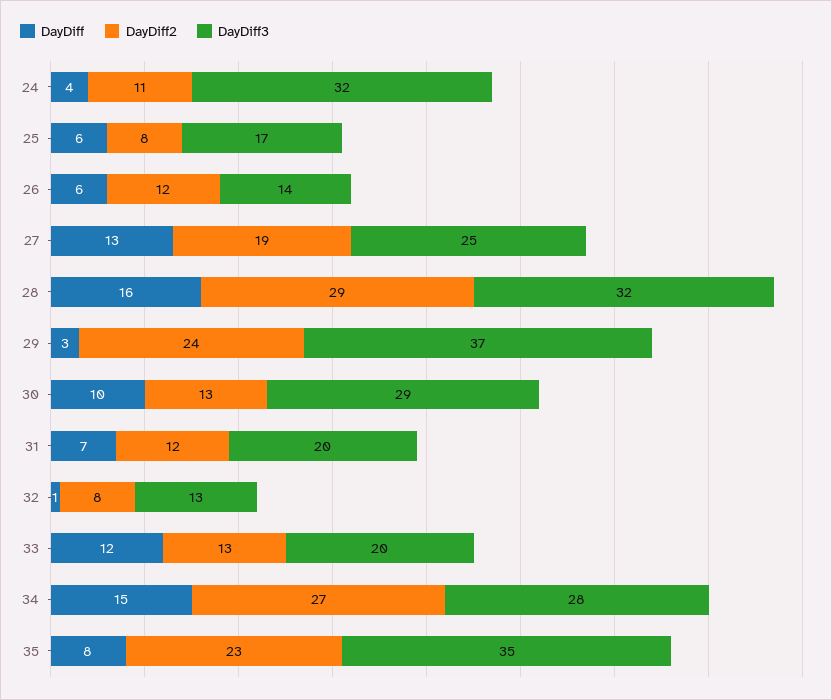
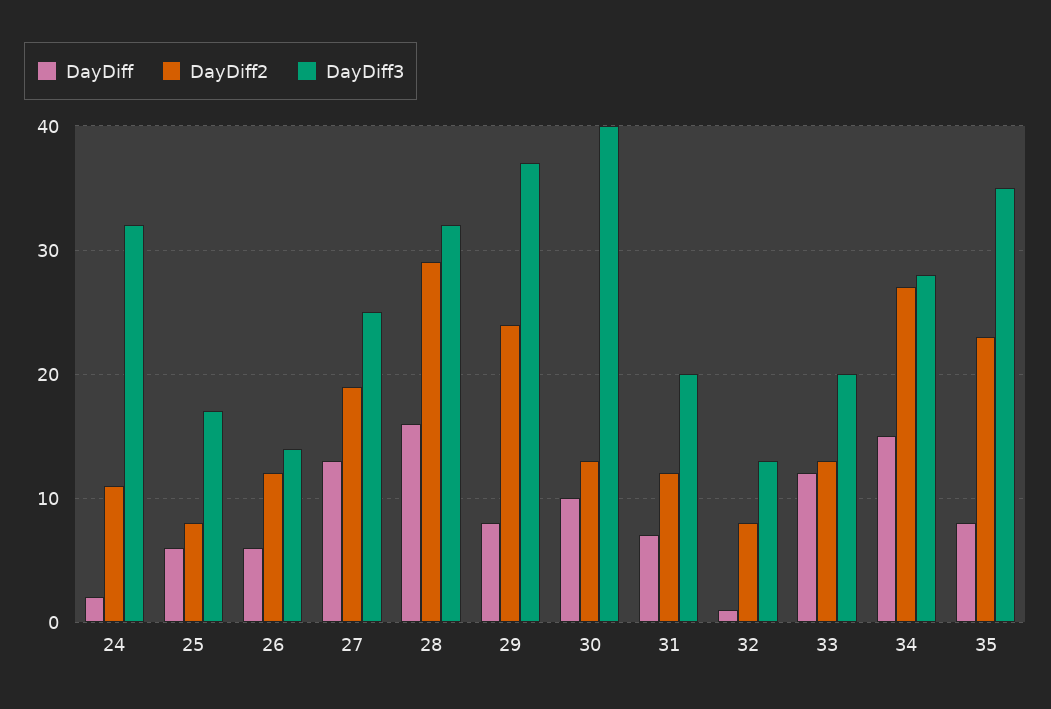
  {
    "DayDiff": {
-     "24": 4,
+     "24": 2,
      "25": 6,
      "26": 6,
      "27": 13,
      "28": 16,
-     "29": 3,
+     "29": 8,
      "30": 10,
      "31": 7,
      "32": 1,
      "33": 12,
      "34": 15,
      "35": 8
    },
    "DayDiff2": {
      "24": 11,
      "25": 8,
      "26": 12,
      "27": 19,
      "28": 29,
      "29": 24,
      "30": 13,
      "31": 12,
      "32": 8,
      "33": 13,
      "34": 27,
      "35": 23
    },
    "DayDiff3": {
      "24": 32,
      "25": 17,
      "26": 14,
      "27": 25,
      "28": 32,
      "29": 37,
-     "30": 29,
+     "30": 40,
      "31": 20,
      "32": 13,
      "33": 20,
      "34": 28,
      "35": 35
    }
  }

